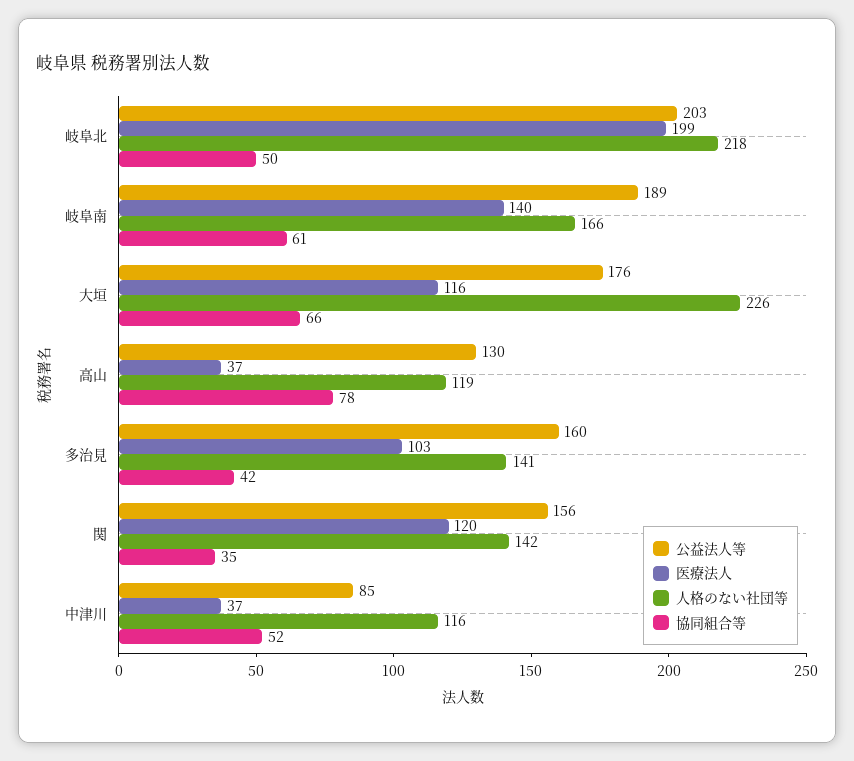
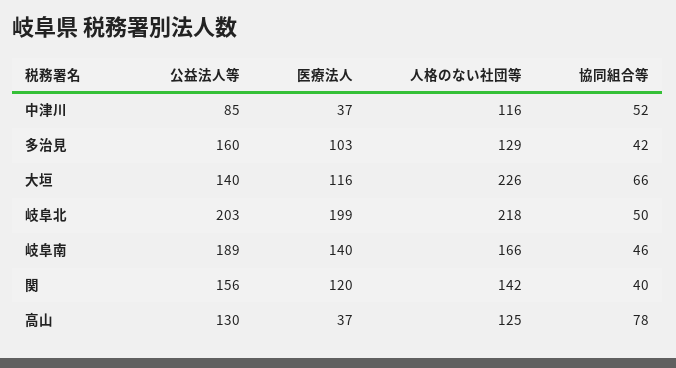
  {
    "公益法人等": {
      "岐阜北": 203,
      "岐阜南": 189,
-     "大垣": 176,
+     "大垣": 140,
      "高山": 130,
      "多治見": 160,
      "関": 156,
      "中津川": 85
    },
    "医療法人": {
      "岐阜北": 199,
      "岐阜南": 140,
      "大垣": 116,
      "高山": 37,
      "多治見": 103,
      "関": 120,
      "中津川": 37
    },
    "人格のない社団等": {
      "岐阜北": 218,
      "岐阜南": 166,
      "大垣": 226,
-     "高山": 119,
+     "高山": 125,
-     "多治見": 141,
+     "多治見": 129,
      "関": 142,
      "中津川": 116
    },
    "協同組合等": {
      "岐阜北": 50,
-     "岐阜南": 61,
+     "岐阜南": 46,
      "大垣": 66,
      "高山": 78,
      "多治見": 42,
-     "関": 35,
+     "関": 40,
      "中津川": 52
    }
  }

